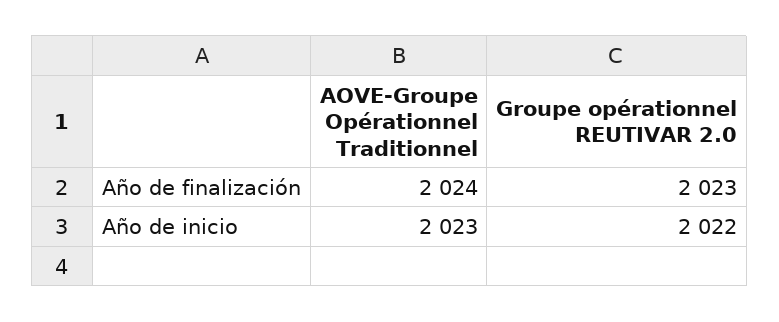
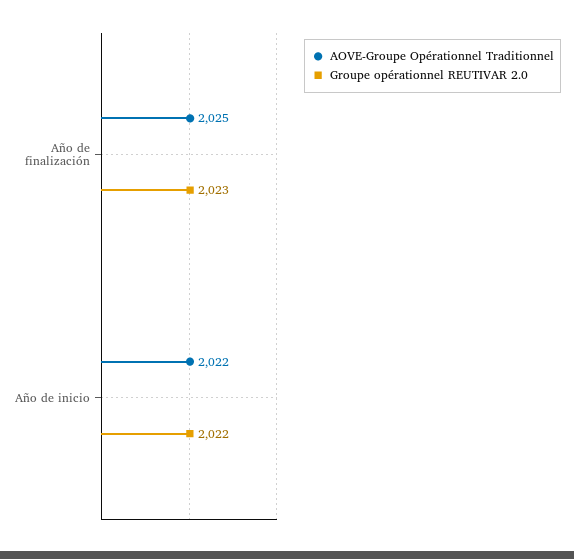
  {
    "AOVE-Groupe Opérationnel Traditionnel": {
-     "Año de finalización": 2024,
+     "Año de finalización": 2025,
-     "Año de inicio": 2023
+     "Año de inicio": 2022
    },
    "Groupe opérationnel REUTIVAR 2.0": {
      "Año de finalización": 2023,
      "Año de inicio": 2022
    }
  }

